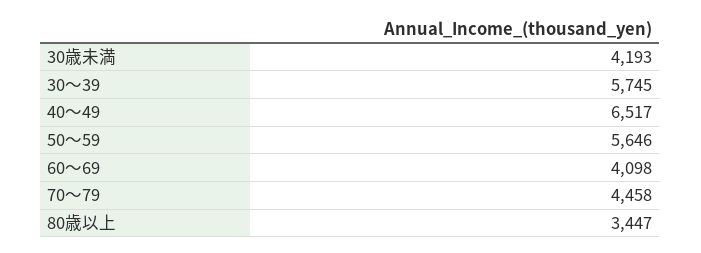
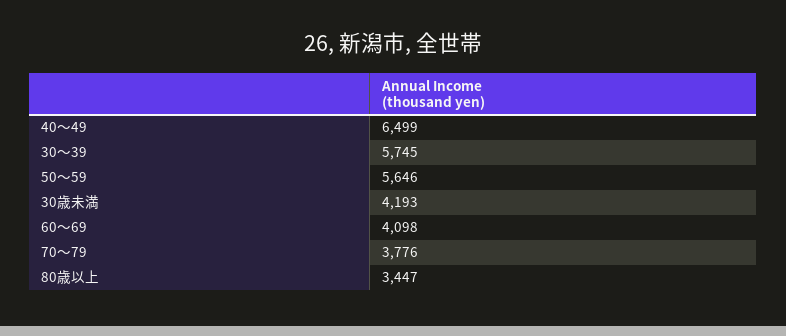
  {
    "30歳未満": 4193,
    "30～39": 5745,
-   "40～49": 6517,
+   "40～49": 6499,
    "50～59": 5646,
    "60～69": 4098,
-   "70～79": 4458,
+   "70～79": 3776,
    "80歳以上": 3447
  }

